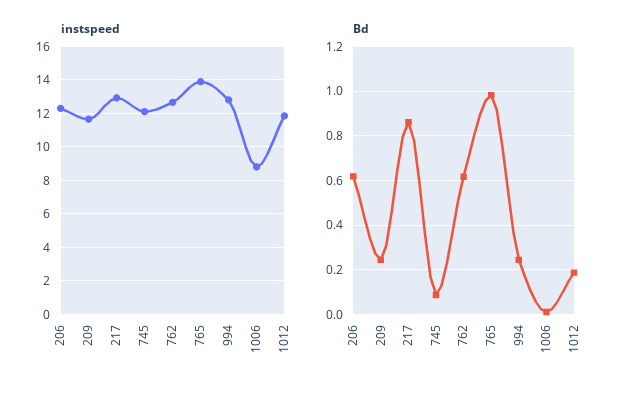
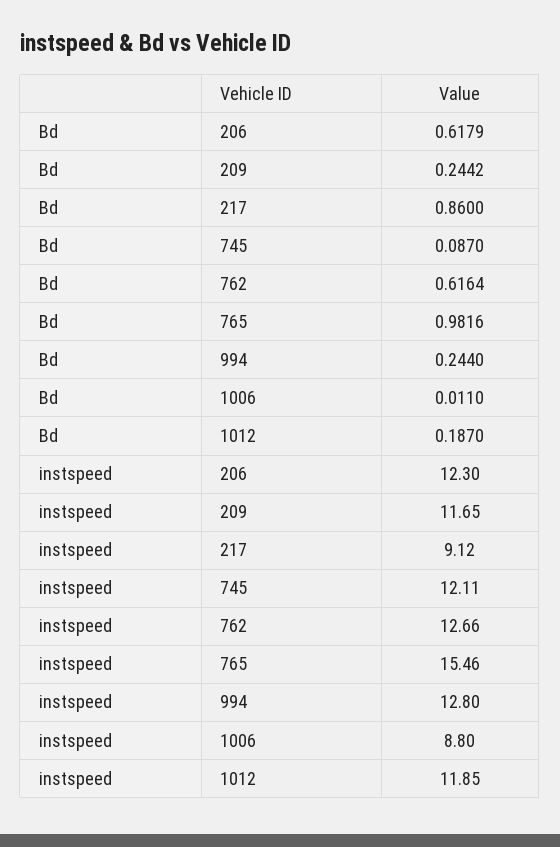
  {
    "instspeed": {
      "206": 12.3,
      "209": 11.65,
-     "217": 13,
+     "217": 9.12,
      "745": 12.11,
      "762": 12.66,
-     "765": 14,
+     "765": 15.46,
      "994": 12.8,
      "1006": 8.8,
      "1012": 11.85
    },
    "Bd": {
      "206": 0.6179,
      "209": 0.2442,
      "217": 0.86,
      "745": 0.087,
      "762": 0.6164,
      "765": 0.9816,
      "994": 0.244,
      "1006": 0.011,
      "1012": 0.187
    }
  }

